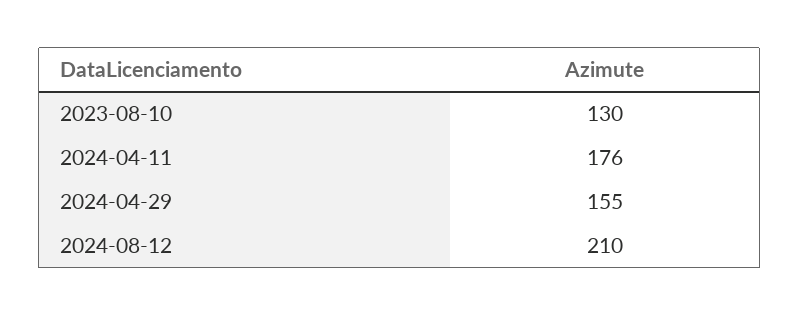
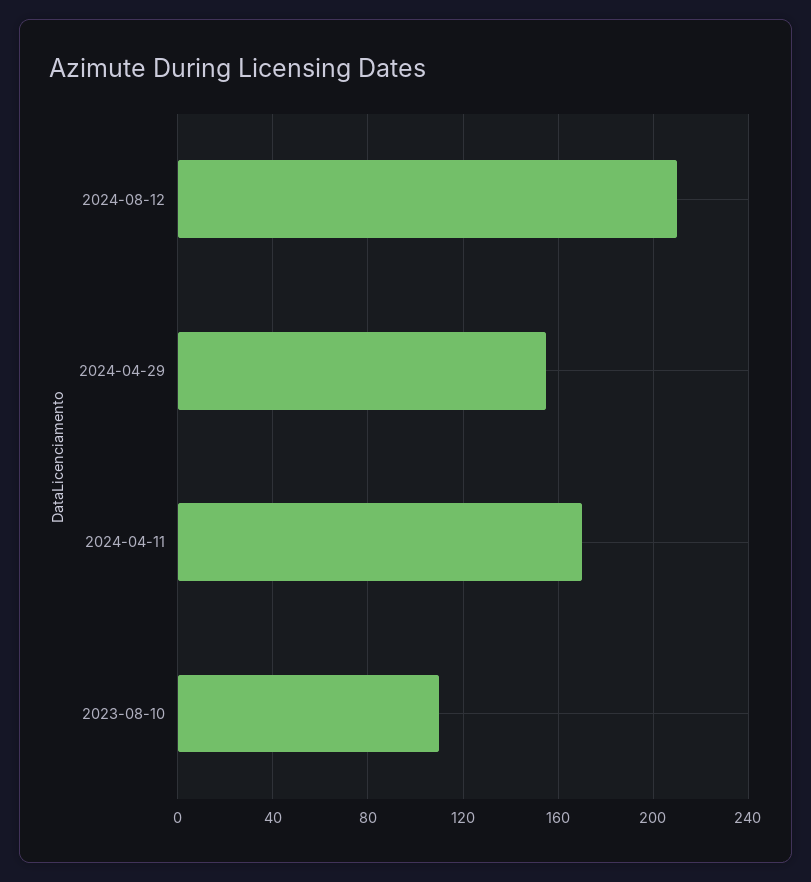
  {
-   "2023-08-10": 130,
+   "2023-08-10": 110,
-   "2024-04-11": 176,
+   "2024-04-11": 170,
    "2024-04-29": 155,
    "2024-08-12": 210
  }

